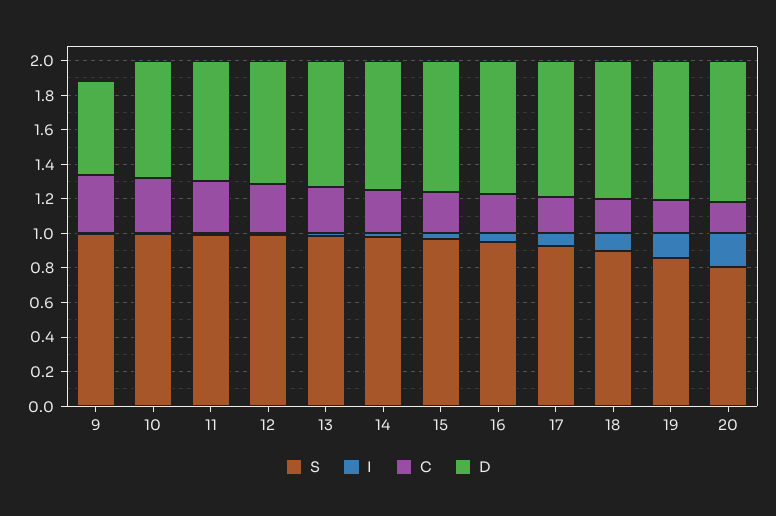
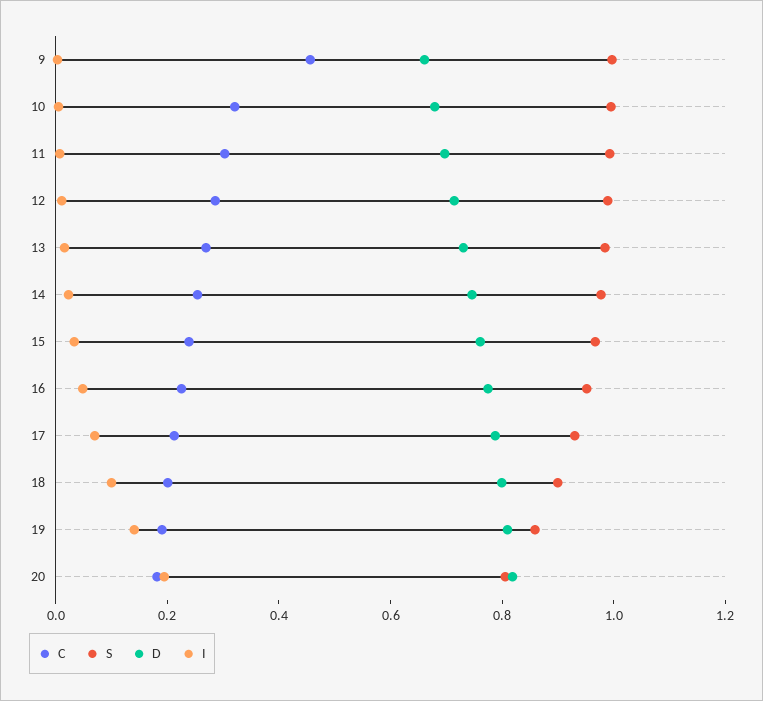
  {
    "S": {
      "9": 1,
      "10": 1,
      "11": 1,
      "12": 1,
      "13": 1,
      "14": 1,
      "15": 0.95,
      "16": 0.95,
      "17": 0.95,
      "18": 0.9,
      "19": 0.85,
      "20": 0.8
    },
    "I": {
      "9": 0,
      "10": 0,
      "11": 0,
      "12": 0,
      "13": 0,
      "14": 0,
      "15": 0.05,
      "16": 0.05,
      "17": 0.05,
      "18": 0.1,
      "19": 0.15,
      "20": 0.2
    },
    "C": {
-     "9": 0.35,
+     "9": 0.45,
      "10": 0.3,
      "11": 0.3,
      "12": 0.3,
      "13": 0.25,
      "14": 0.25,
      "15": 0.25,
      "16": 0.25,
      "17": 0.2,
      "18": 0.2,
      "19": 0.2,
      "20": 0.2
    },
    "D": {
-     "9": 0.55,
+     "9": 0.65,
      "10": 0.7,
      "11": 0.7,
      "12": 0.7,
      "13": 0.75,
      "14": 0.75,
      "15": 0.75,
      "16": 0.75,
      "17": 0.8,
      "18": 0.8,
      "19": 0.8,
      "20": 0.8
    }
  }

